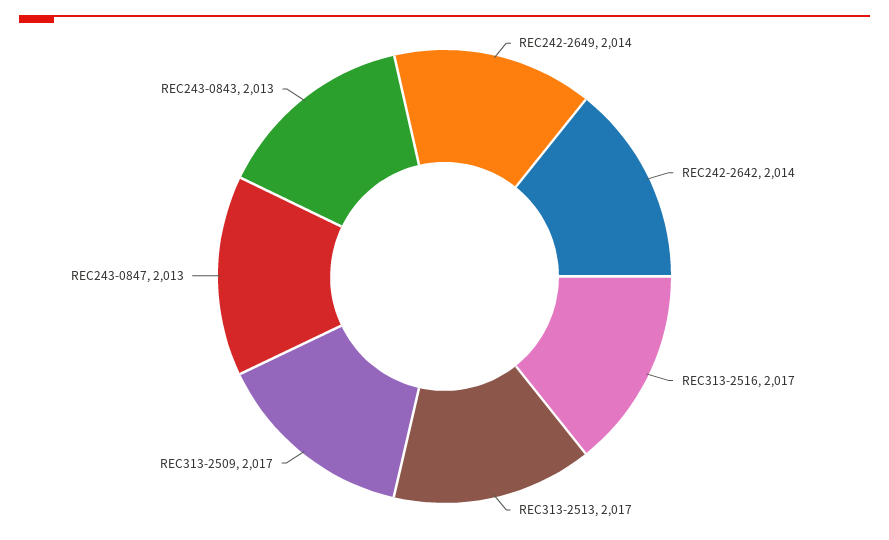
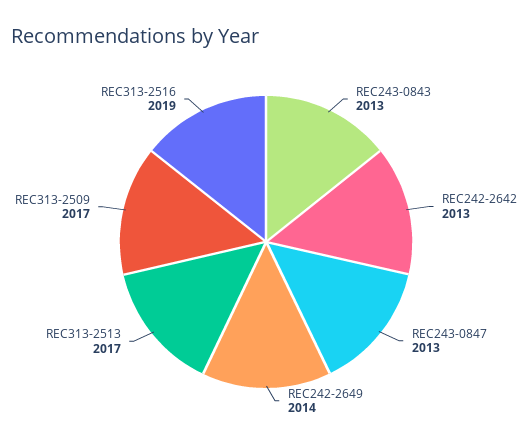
  {
    "REC242-2649": 2014,
-   "REC242-2642": 2014,
+   "REC242-2642": 2013,
-   "REC313-2516": 2017,
+   "REC313-2516": 2019,
    "REC313-2513": 2017,
    "REC313-2509": 2017,
    "REC243-0847": 2013,
    "REC243-0843": 2013
  }

